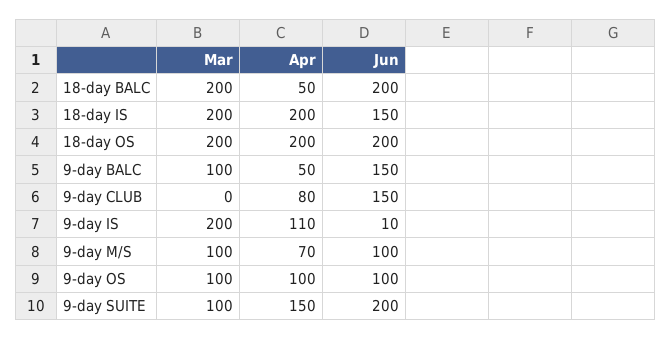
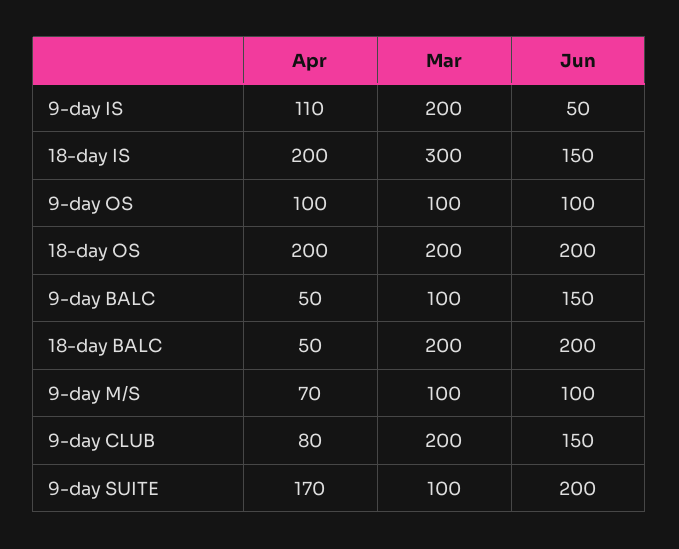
  {
    "Mar": {
      "18-day BALC": 200,
-     "18-day IS": 200,
+     "18-day IS": 300,
      "18-day OS": 200,
      "9-day BALC": 100,
-     "9-day CLUB": 0,
+     "9-day CLUB": 200,
      "9-day IS": 200,
      "9-day M/S": 100,
      "9-day OS": 100,
      "9-day SUITE": 100
    },
    "Apr": {
      "18-day BALC": 50,
      "18-day IS": 200,
      "18-day OS": 200,
      "9-day BALC": 50,
      "9-day CLUB": 80,
      "9-day IS": 110,
      "9-day M/S": 70,
      "9-day OS": 100,
-     "9-day SUITE": 150
+     "9-day SUITE": 170
    },
    "Jun": {
      "18-day BALC": 200,
      "18-day IS": 150,
      "18-day OS": 200,
      "9-day BALC": 150,
      "9-day CLUB": 150,
-     "9-day IS": 10,
+     "9-day IS": 50,
      "9-day M/S": 100,
      "9-day OS": 100,
      "9-day SUITE": 200
    }
  }

